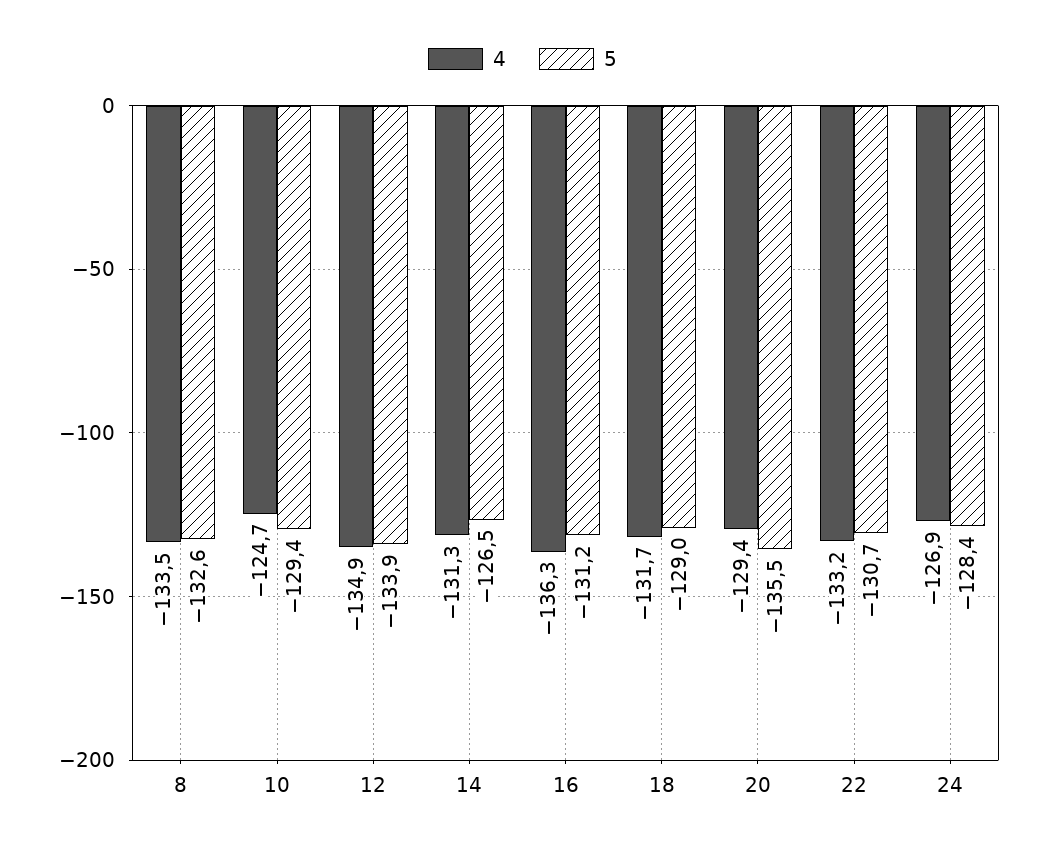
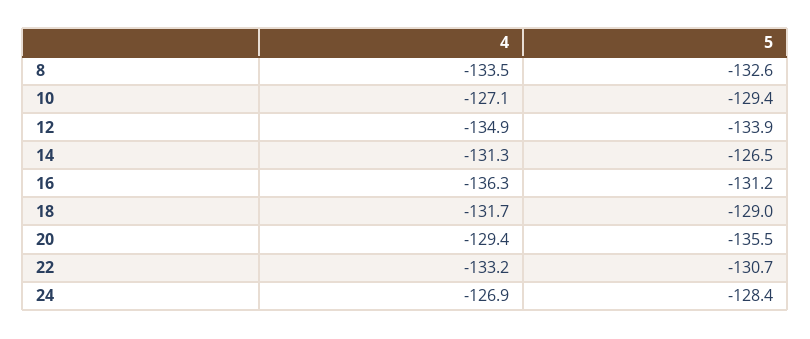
  {
    "4": {
      "8": -133.5,
-     "10": -124.7,
+     "10": -127.1,
      "12": -134.9,
      "14": -131.3,
      "16": -136.3,
      "18": -131.7,
      "20": -129.4,
      "22": -133.2,
      "24": -126.9
    },
    "5": {
      "8": -132.6,
      "10": -129.4,
      "12": -133.9,
      "14": -126.5,
      "16": -131.2,
      "18": -129,
      "20": -135.5,
      "22": -130.7,
      "24": -128.4
    }
  }

